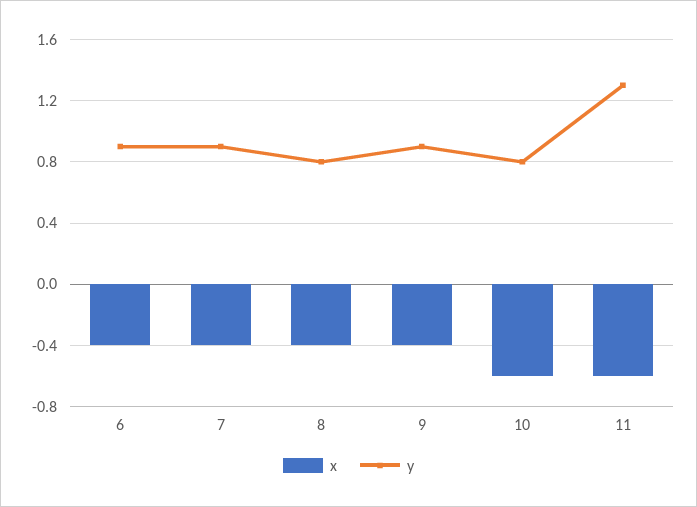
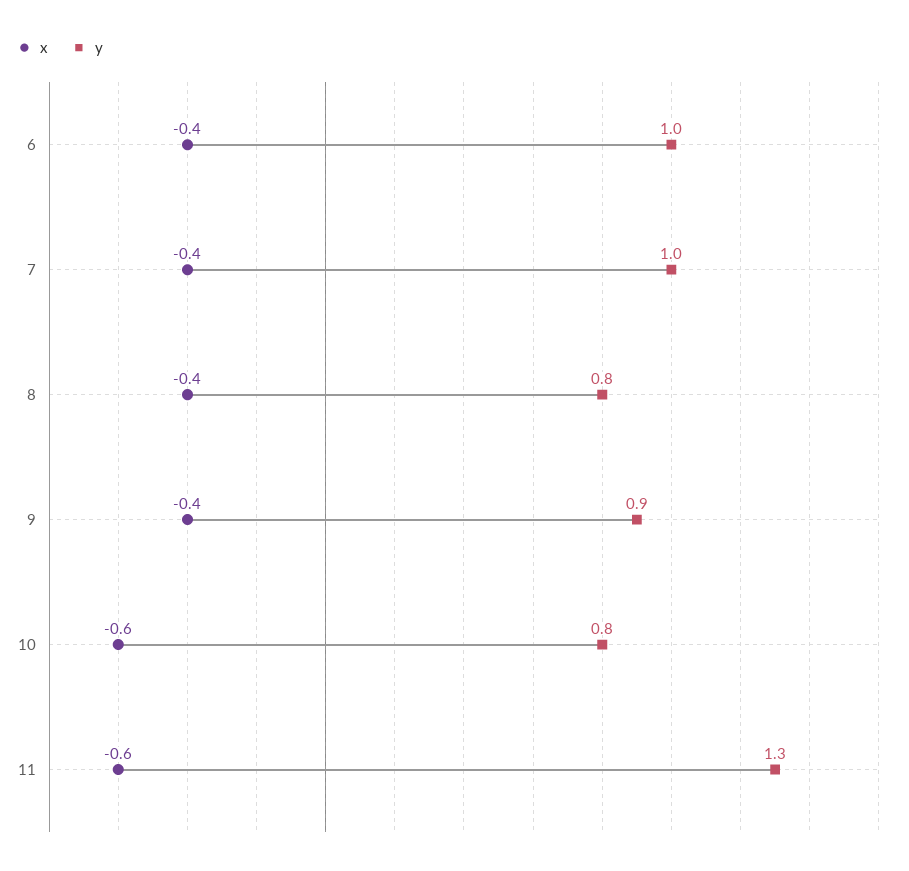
  {
    "x": {
      "6": -0.4,
      "7": -0.4,
      "8": -0.4,
      "9": -0.4,
      "10": -0.6,
      "11": -0.6
    },
    "y": {
-     "6": 0.9,
+     "6": 1,
-     "7": 0.9,
+     "7": 1,
      "8": 0.8,
      "9": 0.9,
      "10": 0.8,
      "11": 1.3
    }
  }

